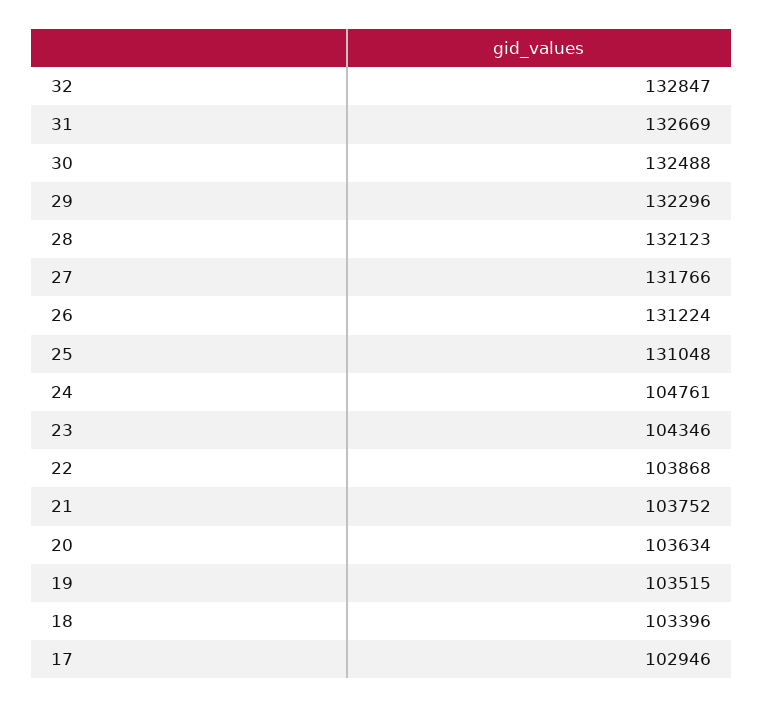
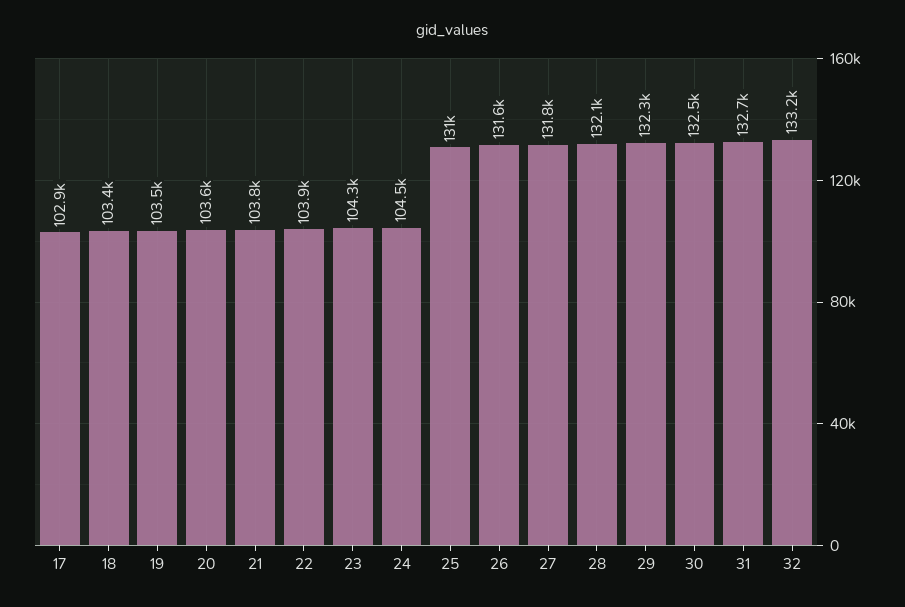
  {
-   "32": 132847,
+   "32": 133200,
    "31": 132669,
    "30": 132488,
    "29": 132296,
    "28": 132123,
    "27": 131766,
-   "26": 131224,
+   "26": 131600,
    "25": 131048,
-   "24": 104761,
+   "24": 104500,
    "23": 104346,
    "22": 103868,
    "21": 103752,
    "20": 103634,
    "19": 103515,
    "18": 103396,
    "17": 102946
  }

